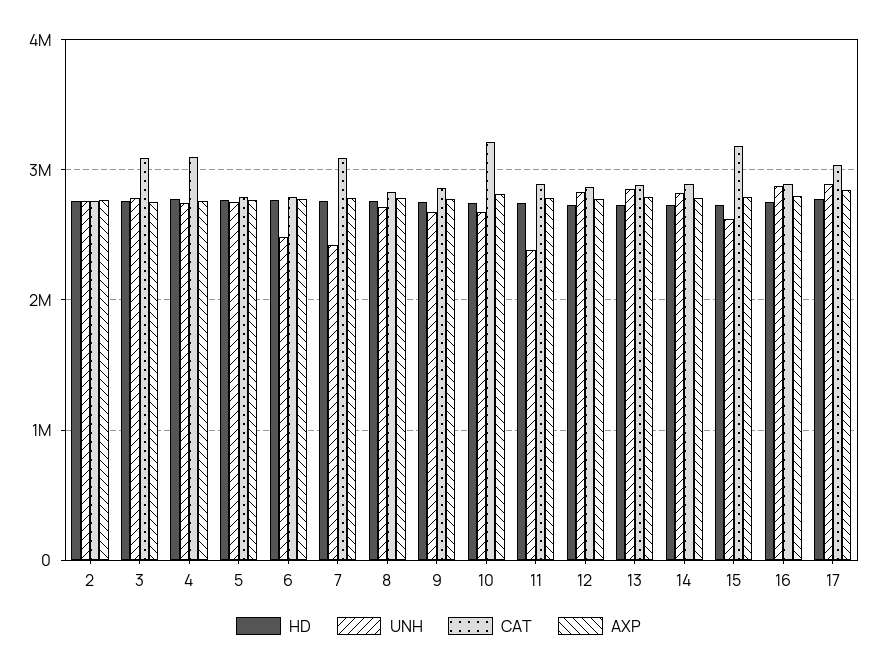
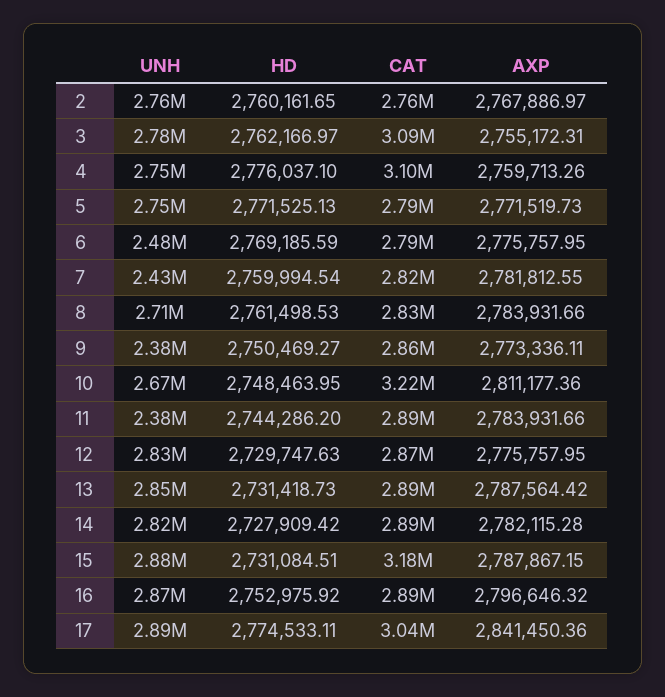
  {
    "HD": {
      "2": 2760161.65,
      "3": 2762166.97,
      "4": 2776037.1,
      "5": 2771525.13,
      "6": 2769185.59,
      "7": 2759994.54,
      "8": 2761498.53,
      "9": 2750469.27,
      "10": 2748463.95,
      "11": 2744286.2,
      "12": 2729747.63,
      "13": 2731418.73,
      "14": 2727909.42,
      "15": 2731084.51,
      "16": 2752975.92,
      "17": 2774533.11
    },
    "UNH": {
      "2": 2760000,
      "3": 2780000,
      "4": 2750000,
      "5": 2750000,
      "6": 2480000,
      "7": 2430000,
      "8": 2710000,
-     "9": 2700000,
+     "9": 2380000,
      "10": 2670000,
      "11": 2380000,
      "12": 2830000,
      "13": 2850000,
      "14": 2820000,
-     "15": 2600000,
+     "15": 2880000,
      "16": 2870000,
      "17": 2890000
    },
    "CAT": {
      "2": 2760000,
      "3": 3090000,
      "4": 3100000,
      "5": 2790000,
      "6": 2790000,
-     "7": 3100000,
+     "7": 2820000,
      "8": 2830000,
      "9": 2860000,
      "10": 3220000,
      "11": 2890000,
      "12": 2870000,
      "13": 2890000,
      "14": 2890000,
      "15": 3180000,
      "16": 2890000,
      "17": 3040000
    },
    "AXP": {
      "2": 2767886.97,
      "3": 2755172.31,
      "4": 2759713.26,
      "5": 2771519.73,
      "6": 2775757.95,
      "7": 2781812.55,
      "8": 2783931.66,
      "9": 2773336.11,
      "10": 2811177.36,
      "11": 2783931.66,
      "12": 2775757.95,
      "13": 2787564.42,
      "14": 2782115.28,
      "15": 2787867.15,
      "16": 2796646.32,
      "17": 2841450.36
    }
  }

